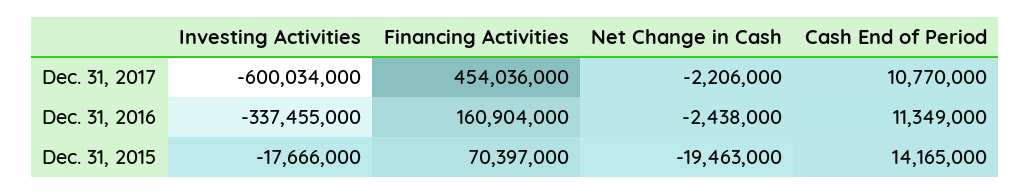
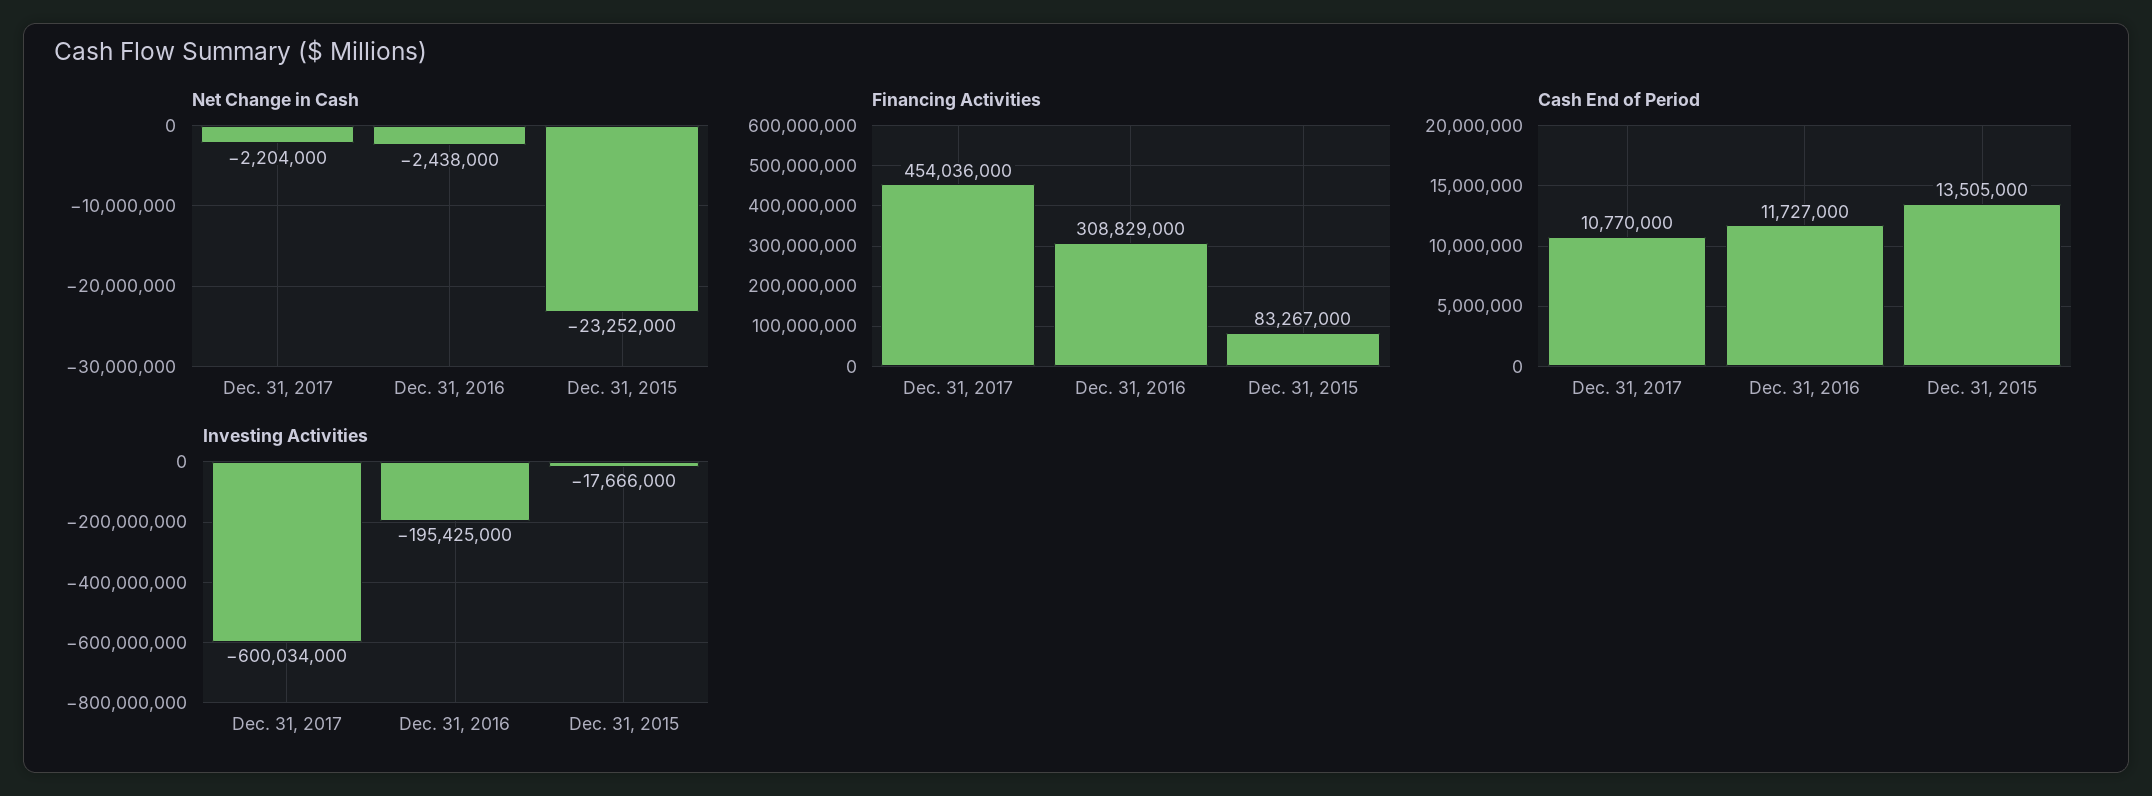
  {
    "Investing Activities": {
      "Dec. 31, 2017": -600034000,
-     "Dec. 31, 2016": -337455000,
+     "Dec. 31, 2016": -195425000,
      "Dec. 31, 2015": -17666000
    },
    "Financing Activities": {
      "Dec. 31, 2017": 454036000,
-     "Dec. 31, 2016": 160904000,
+     "Dec. 31, 2016": 308829000,
-     "Dec. 31, 2015": 70397000
+     "Dec. 31, 2015": 83267000
    },
    "Net Change in Cash": {
-     "Dec. 31, 2017": -2206000,
+     "Dec. 31, 2017": -2204000,
      "Dec. 31, 2016": -2438000,
-     "Dec. 31, 2015": -19463000
+     "Dec. 31, 2015": -23252000
    },
    "Cash End of Period": {
      "Dec. 31, 2017": 10770000,
-     "Dec. 31, 2016": 11349000,
+     "Dec. 31, 2016": 11727000,
-     "Dec. 31, 2015": 14165000
+     "Dec. 31, 2015": 13505000
    }
  }

